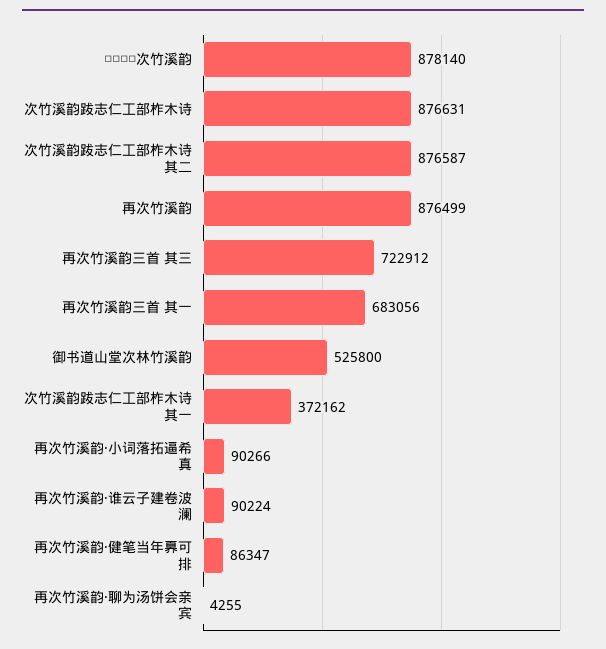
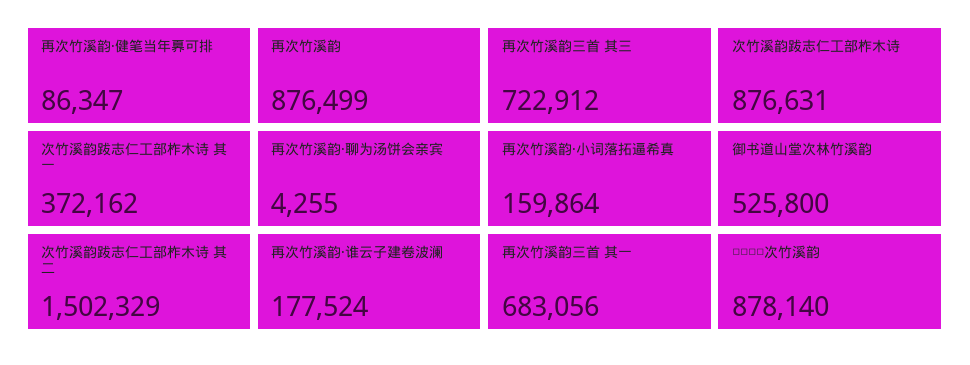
  {
    "□□□□次竹溪韵": 878140,
    "次竹溪韵跋志仁工部柞木诗": 876631,
-   "次竹溪韵跋志仁工部柞木诗 其二": 876587,
+   "次竹溪韵跋志仁工部柞木诗 其二": 1502329,
    "再次竹溪韵": 876499,
    "再次竹溪韵三首 其三": 722912,
    "再次竹溪韵三首 其一": 683056,
    "御书道山堂次林竹溪韵": 525800,
    "次竹溪韵跋志仁工部柞木诗 其一": 372162,
-   "再次竹溪韵·小词落拓逼希真": 90266,
+   "再次竹溪韵·小词落拓逼希真": 159864,
-   "再次竹溪韵·谁云子建卷波澜": 90224,
+   "再次竹溪韵·谁云子建卷波澜": 177524,
    "再次竹溪韵·健笔当年奡可排": 86347,
    "再次竹溪韵·聊为汤饼会亲宾": 4255
  }

